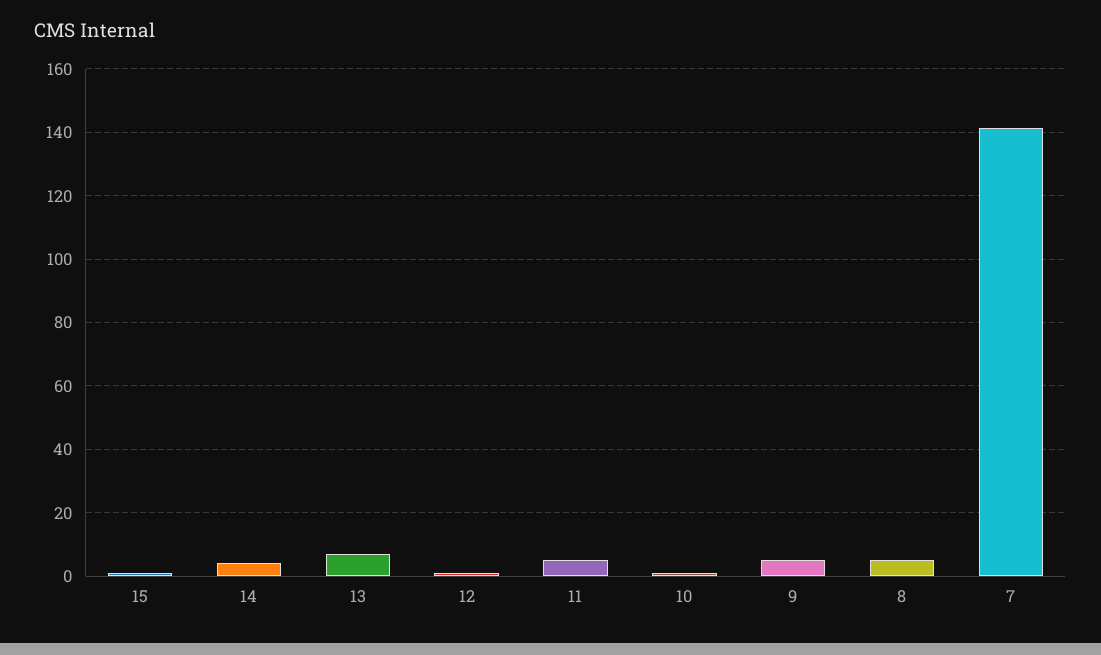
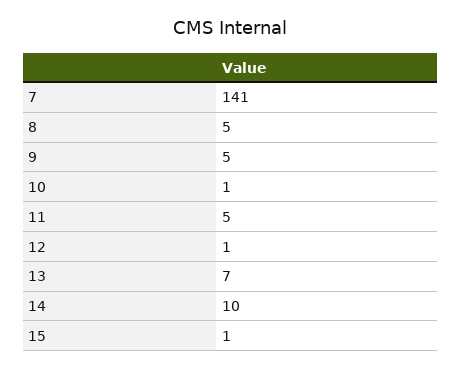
  {
    "15": 1,
-   "14": 4,
+   "14": 10,
    "13": 7,
    "12": 1,
    "11": 5,
    "10": 1,
    "9": 5,
    "8": 5,
    "7": 141
  }

